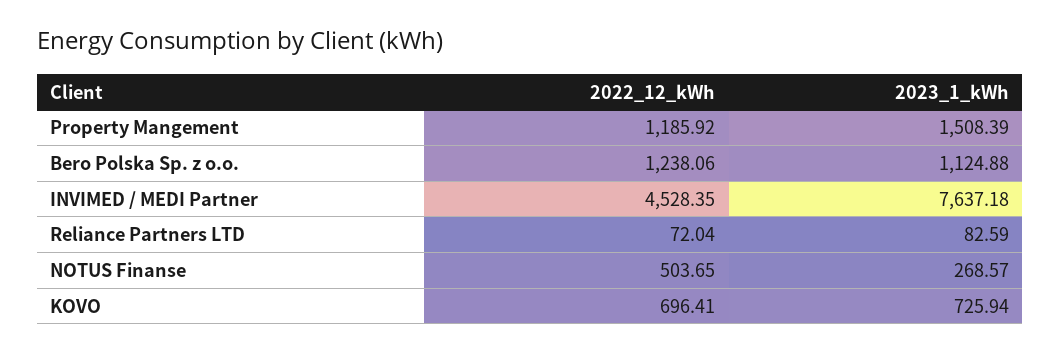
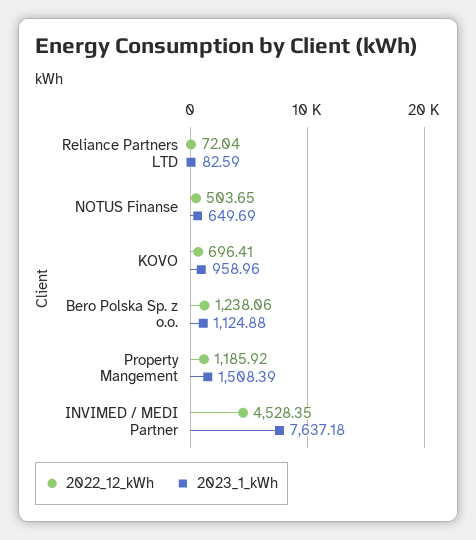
  {
    "2022_12_kWh": {
      "Property Mangement": 1185.92,
      "Bero Polska Sp. z o.o.": 1238.06,
      "INVIMED / MEDI Partner": 4528.35,
      "Reliance Partners LTD": 72.04,
      "NOTUS Finanse": 503.65,
      "KOVO": 696.41
    },
    "2023_1_kWh": {
      "Property Mangement": 1508.39,
      "Bero Polska Sp. z o.o.": 1124.88,
      "INVIMED / MEDI Partner": 7637.18,
      "Reliance Partners LTD": 82.59,
-     "NOTUS Finanse": 268.57,
+     "NOTUS Finanse": 649.69,
-     "KOVO": 725.94
+     "KOVO": 958.96
    }
  }

